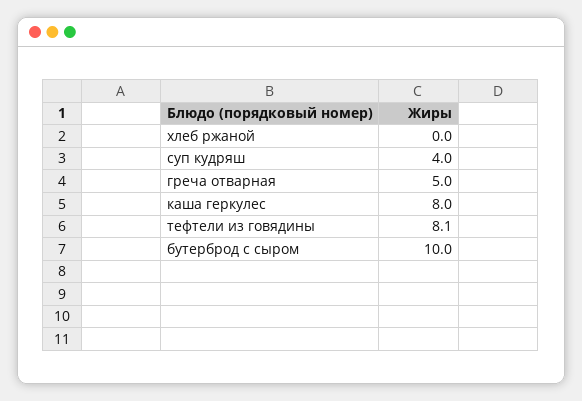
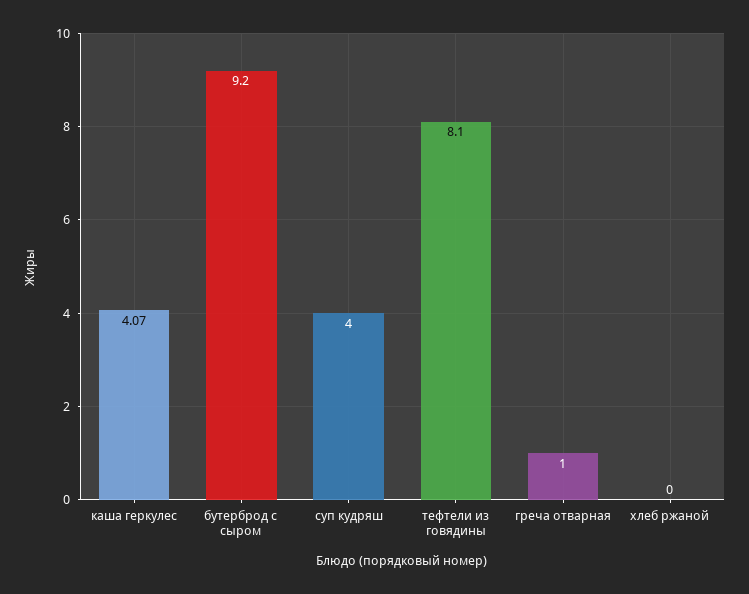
  {
    "хлеб ржаной": 0,
    "суп кудряш": 4,
-   "греча отварная": 5,
+   "греча отварная": 1,
-   "каша геркулес": 8,
+   "каша геркулес": 4.07,
    "тефтели из говядины": 8.1,
-   "бутерброд с сыром": 10
+   "бутерброд с сыром": 9.2
  }

